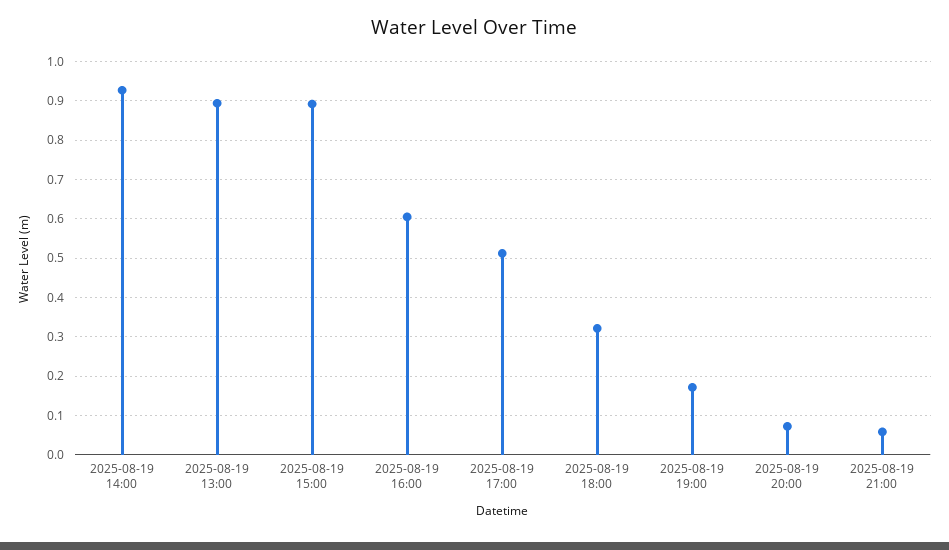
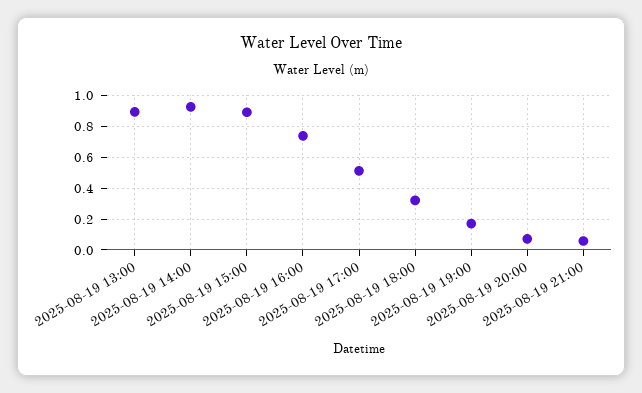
  {
    "2025-08-19 14:00": 0.92,
    "2025-08-19 13:00": 0.9,
    "2025-08-19 15:00": 0.9,
-   "2025-08-19 16:00": 0.6,
+   "2025-08-19 16:00": 0.75,
    "2025-08-19 17:00": 0.52,
    "2025-08-19 18:00": 0.32,
    "2025-08-19 19:00": 0.18,
    "2025-08-19 20:00": 0.08,
    "2025-08-19 21:00": 0.06
  }

